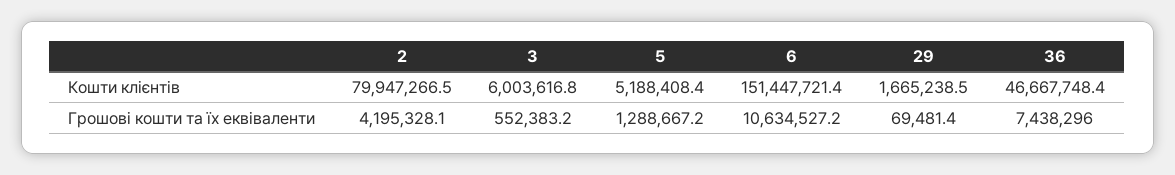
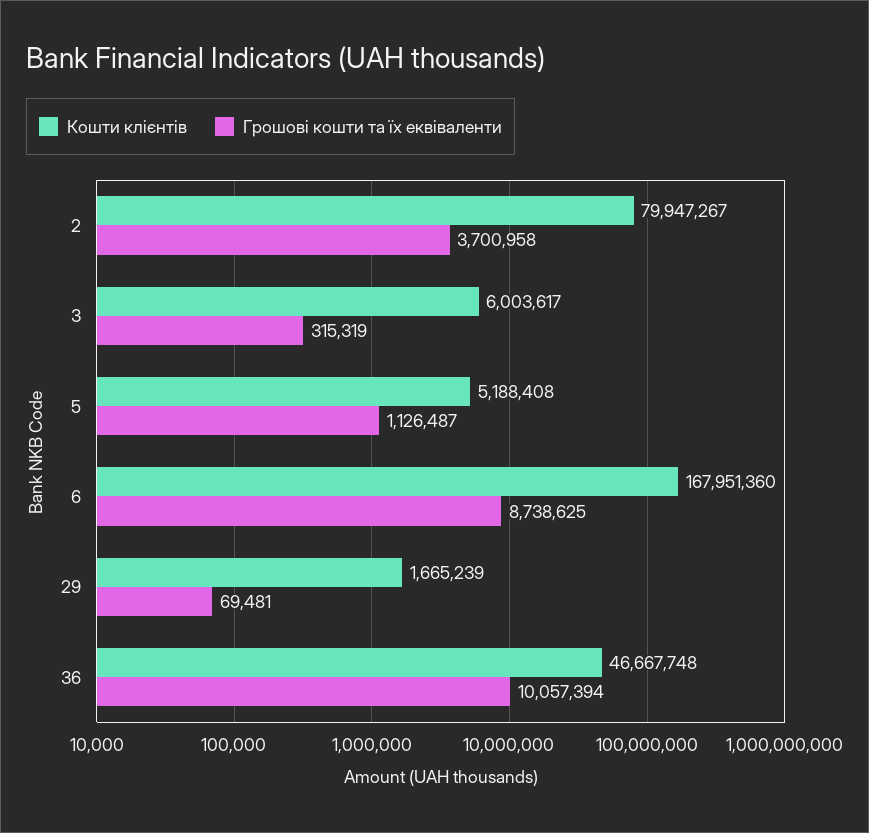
  {
    "Кошти клієнтів": {
      "2": 79947266.5,
      "3": 6003616.8,
      "5": 5188408.4,
-     "6": 151447721.4,
+     "6": 167951360,
      "29": 1665238.5,
      "36": 46667748.4
    },
    "Грошові кошти та їх еквіваленти": {
-     "2": 4195328.1,
+     "2": 3700958,
-     "3": 552383.2,
+     "3": 315319,
-     "5": 1288667.2,
+     "5": 1126487,
-     "6": 10634527.2,
+     "6": 8738625,
      "29": 69481.4,
-     "36": 7438296
+     "36": 10057394
    }
  }

